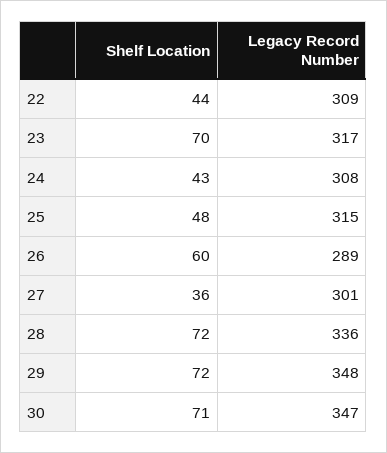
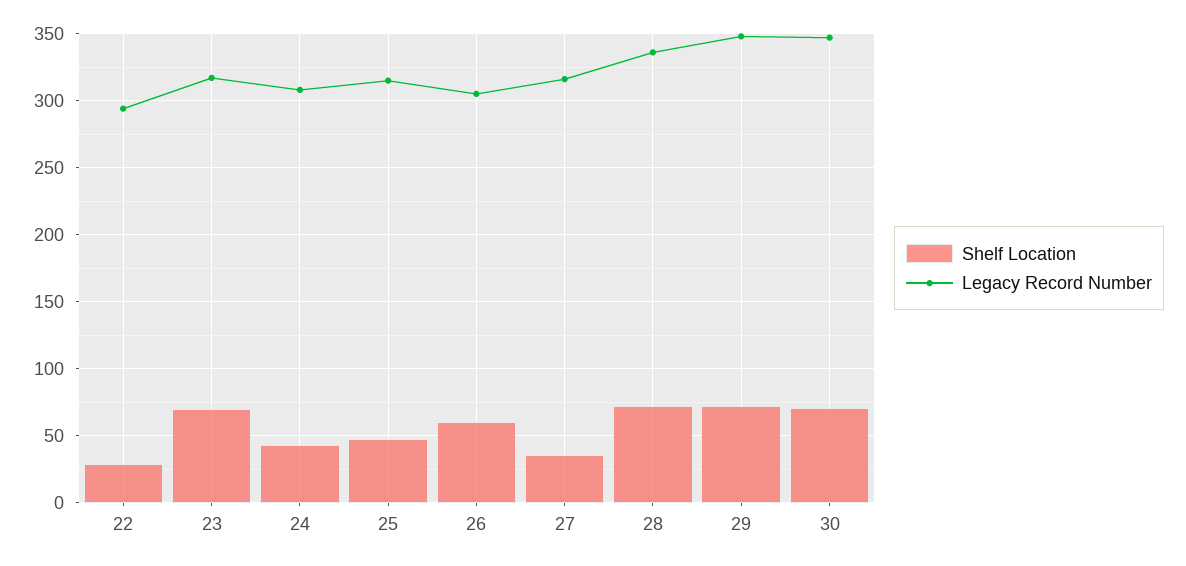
  {
    "Shelf Location": {
-     "22": 44,
+     "22": 30,
      "23": 70,
      "24": 43,
      "25": 48,
      "26": 60,
      "27": 36,
      "28": 72,
      "29": 72,
      "30": 71
    },
    "Legacy Record Number": {
-     "22": 309,
+     "22": 295,
      "23": 317,
      "24": 308,
      "25": 315,
-     "26": 289,
+     "26": 305,
-     "27": 301,
+     "27": 315,
      "28": 336,
      "29": 348,
      "30": 347
    }
  }

